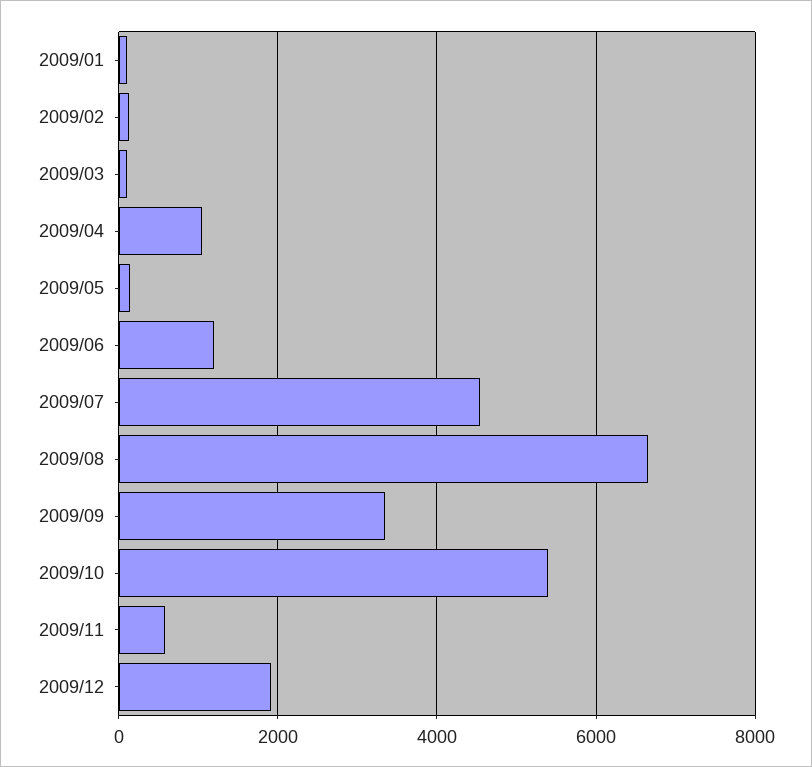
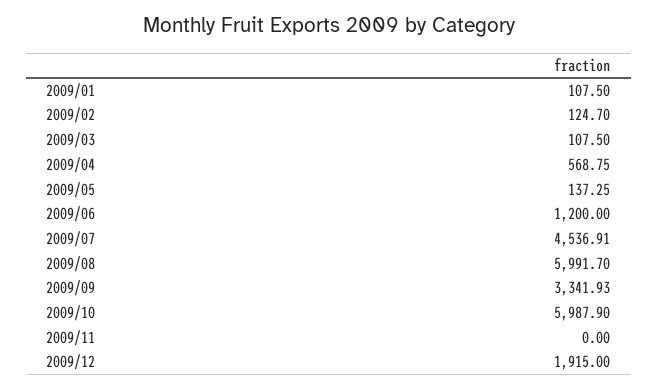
  {
    "2009/01": 107.5,
    "2009/02": 124.7,
    "2009/03": 107.5,
-   "2009/04": 1000,
+   "2009/04": 568.75,
    "2009/05": 137.25,
    "2009/06": 1200,
    "2009/07": 4536.91,
-   "2009/08": 6600,
+   "2009/08": 5991.7,
    "2009/09": 3341.93,
-   "2009/10": 5400,
+   "2009/10": 5987.9,
-   "2009/11": 600,
+   "2009/11": 0,
    "2009/12": 1915
  }

